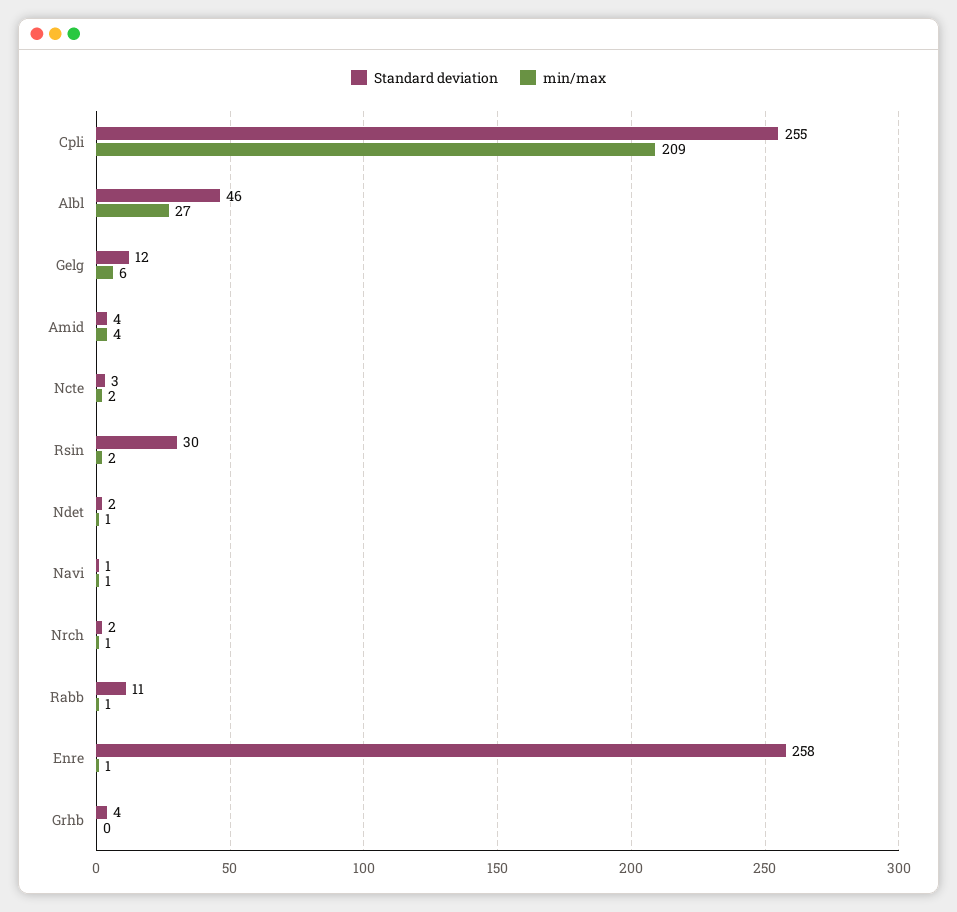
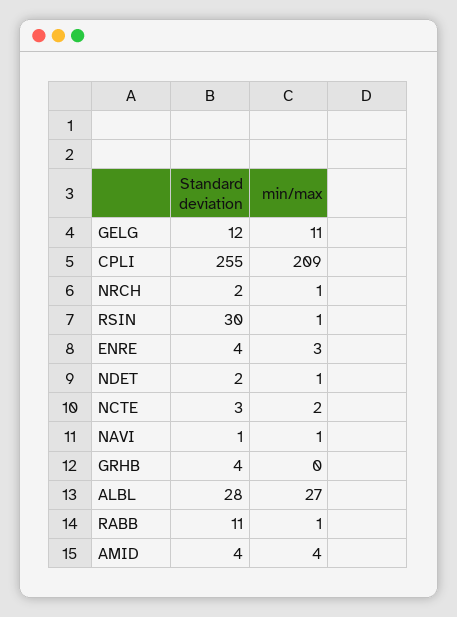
  {
    "Standard deviation": {
      "Cpli": 255,
-     "Albl": 46,
+     "Albl": 28,
      "Gelg": 12,
      "Amid": 4,
      "Ncte": 3,
      "Rsin": 30,
      "Ndet": 2,
      "Navi": 1,
      "Nrch": 2,
      "Rabb": 11,
-     "Enre": 258,
+     "Enre": 4,
      "Grhb": 4
    },
    "min/max": {
      "Cpli": 209,
      "Albl": 27,
-     "Gelg": 6,
+     "Gelg": 11,
      "Amid": 4,
      "Ncte": 2,
-     "Rsin": 2,
+     "Rsin": 1,
      "Ndet": 1,
      "Navi": 1,
      "Nrch": 1,
      "Rabb": 1,
-     "Enre": 1,
+     "Enre": 3,
      "Grhb": 0
    }
  }

